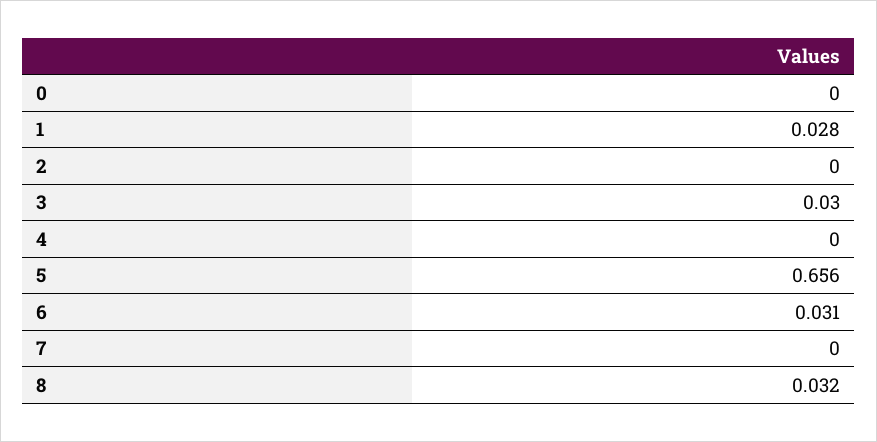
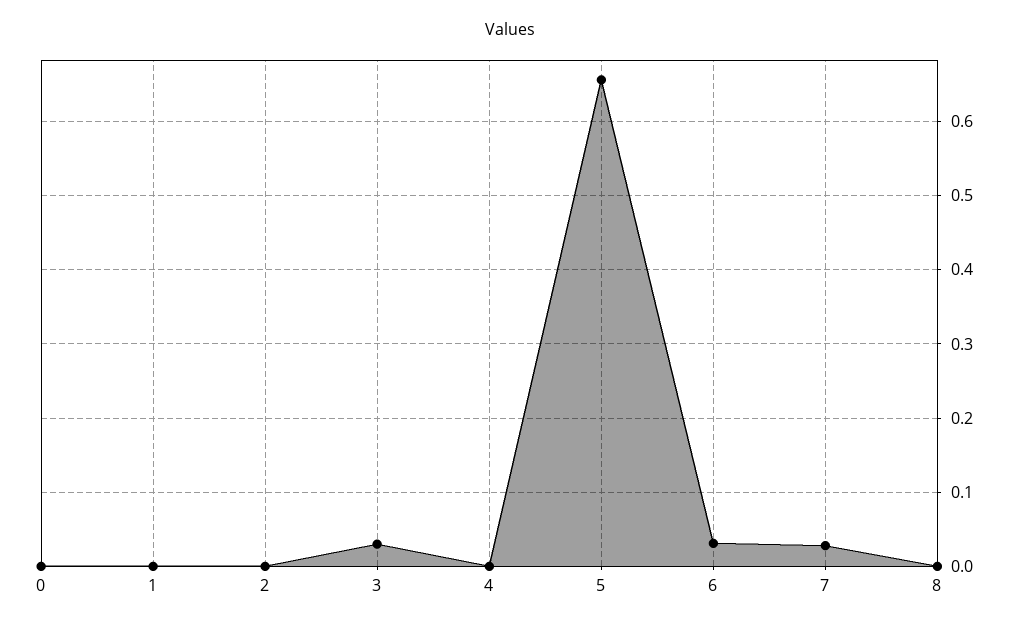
  {
    "0": 0,
-   "1": 0.028,
+   "1": 0,
    "2": 0,
    "3": 0.03,
    "4": 0,
    "5": 0.656,
    "6": 0.031,
-   "7": 0,
+   "7": 0.03,
-   "8": 0.032
+   "8": 0
  }

